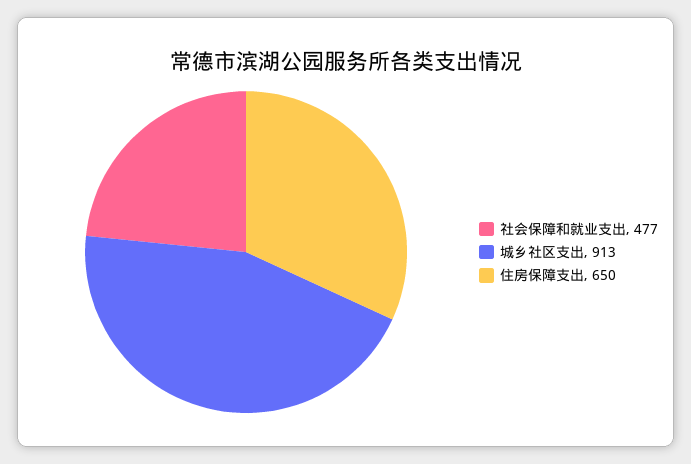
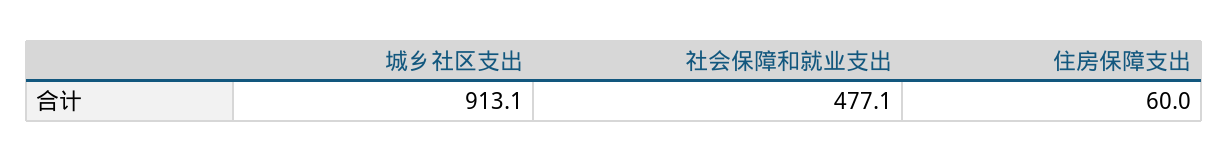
  {
    "社会保障和就业支出": 477.1,
    "城乡社区支出": 913.1,
-   "住房保障支出": 650
+   "住房保障支出": 60
  }

